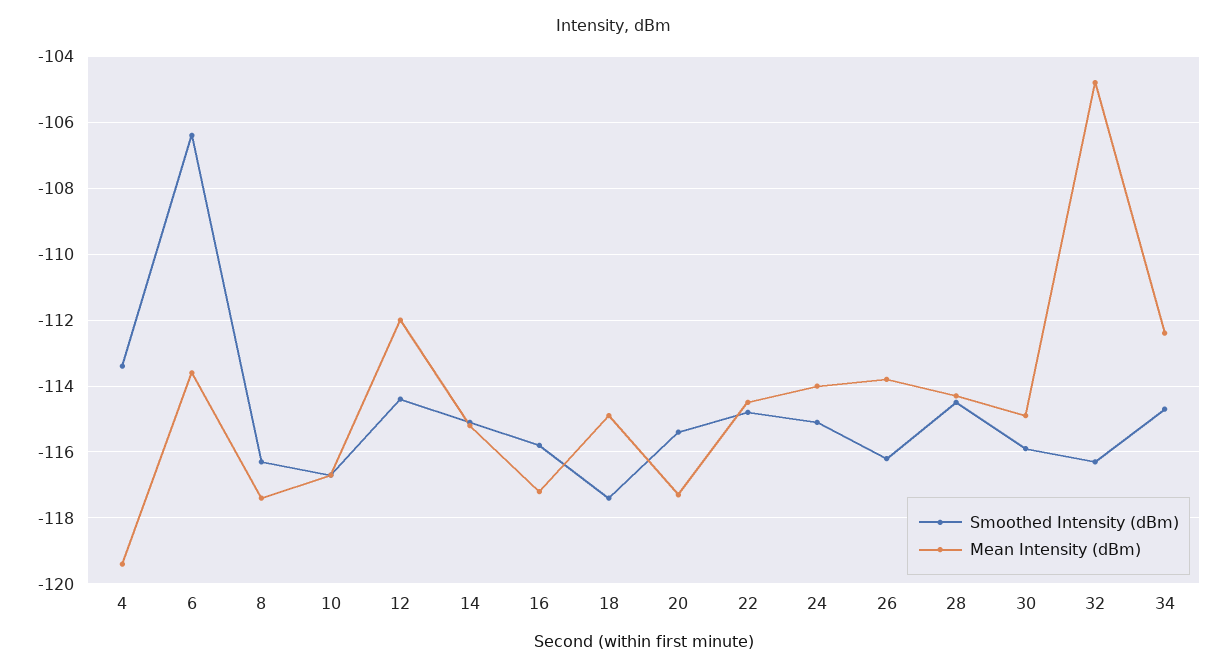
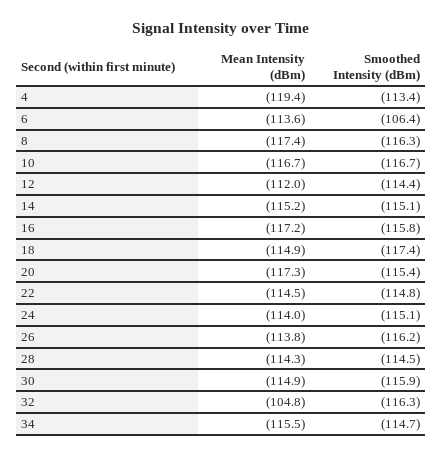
  {
    "Smoothed Intensity (dBm)": {
      "4": -113.4,
      "6": -106.4,
      "8": -116.3,
      "10": -116.7,
      "12": -114.4,
      "14": -115.1,
      "16": -115.8,
      "18": -117.4,
      "20": -115.4,
      "22": -114.8,
      "24": -115.1,
      "26": -116.2,
      "28": -114.5,
      "30": -115.9,
      "32": -116.3,
      "34": -114.7
    },
    "Mean Intensity (dBm)": {
      "4": -119.4,
      "6": -113.6,
      "8": -117.4,
      "10": -116.7,
      "12": -112,
      "14": -115.2,
      "16": -117.2,
      "18": -114.9,
      "20": -117.3,
      "22": -114.5,
      "24": -114,
      "26": -113.8,
      "28": -114.3,
      "30": -114.9,
      "32": -104.8,
-     "34": -112.5
+     "34": -115.5
    }
  }

